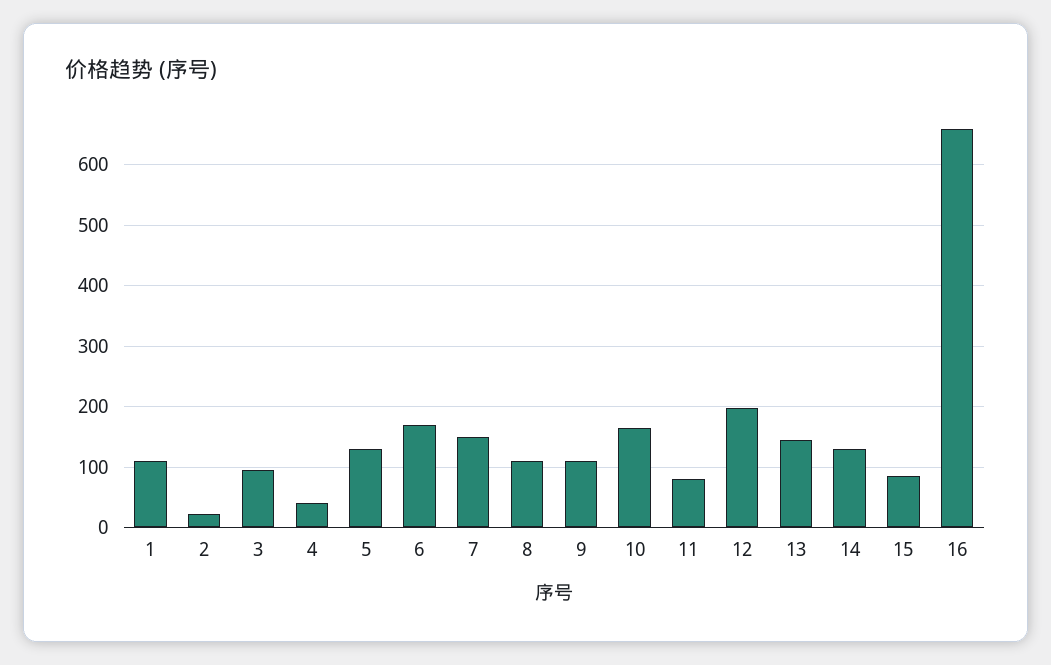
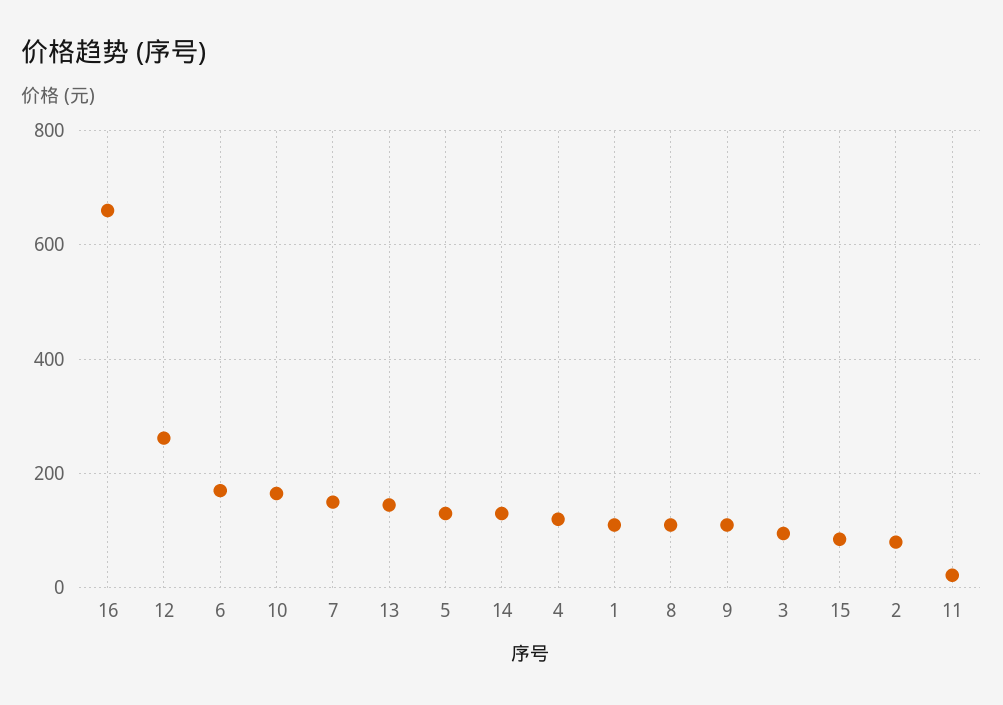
  {
    "1": 110,
-   "2": 20,
+   "2": 80,
    "3": 100,
-   "4": 40,
+   "4": 120,
    "5": 130,
    "6": 170,
    "7": 150,
    "8": 110,
    "9": 110,
    "10": 170,
-   "11": 80,
+   "11": 20,
-   "12": 200,
+   "12": 260,
    "13": 150,
    "14": 130,
    "15": 90,
    "16": 660
  }

